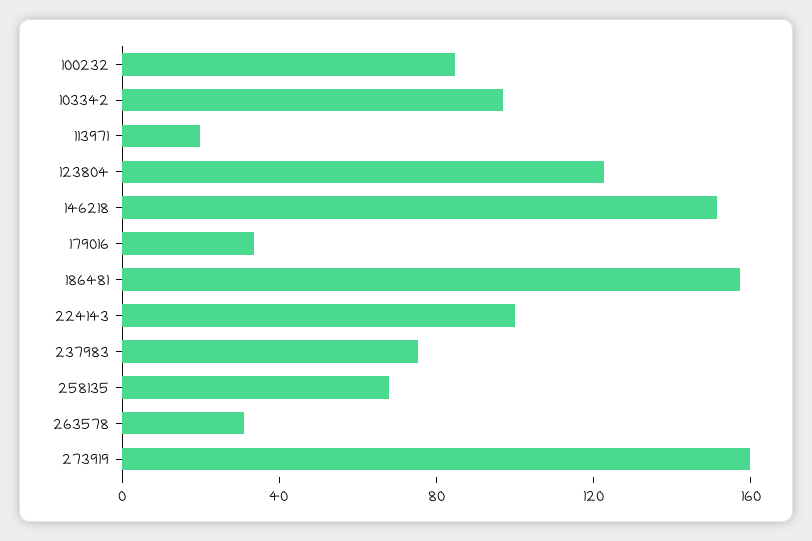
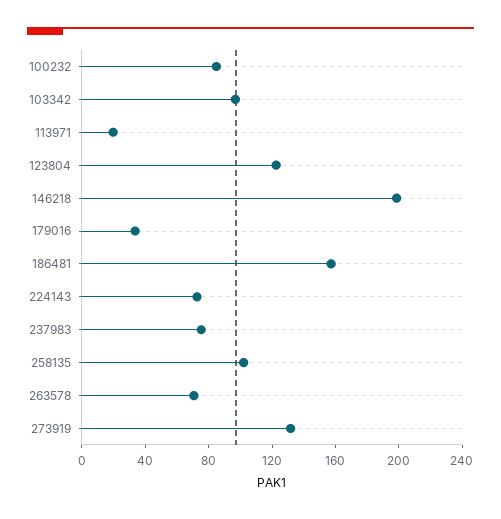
  {
    "100232": 80,
    "103342": 100,
    "113971": 20,
    "123804": 120,
-   "146218": 150,
+   "146218": 200,
    "179016": 30,
    "186481": 160,
-   "224143": 100,
+   "224143": 70,
    "237983": 80,
-   "258135": 70,
+   "258135": 100,
-   "263578": 30,
+   "263578": 70,
-   "273919": 160
+   "273919": 130
  }

